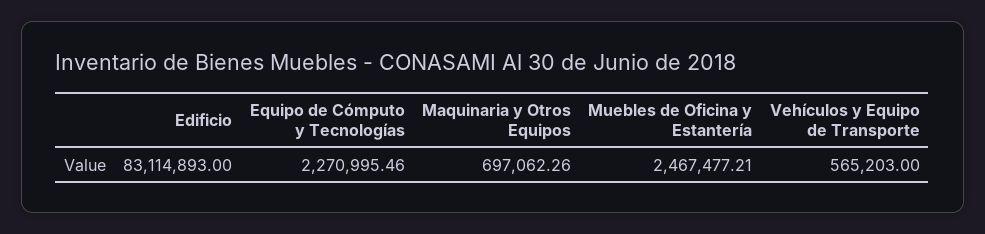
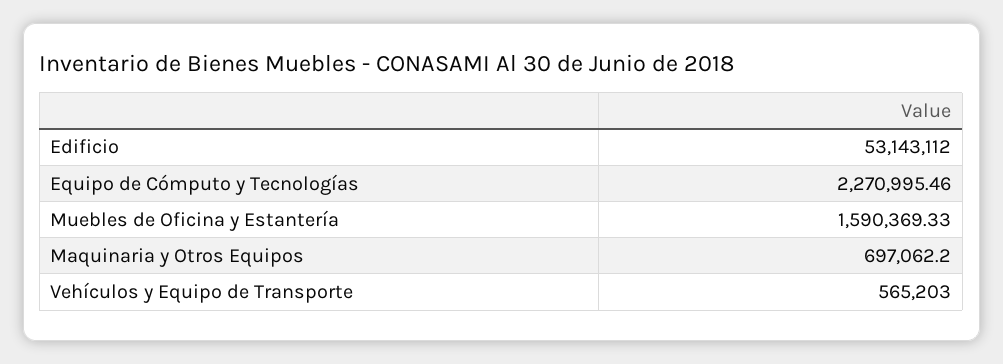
  {
-   "Edificio": 83114893,
+   "Edificio": 53143112,
    "Equipo de Cómputo y Tecnologías": 2270995.46,
-   "Maquinaria y Otros Equipos": 697062.26,
+   "Maquinaria y Otros Equipos": 697062.2,
-   "Muebles de Oficina y Estantería": 2467477.21,
+   "Muebles de Oficina y Estantería": 1590369.33,
    "Vehículos y Equipo de Transporte": 565203
  }

